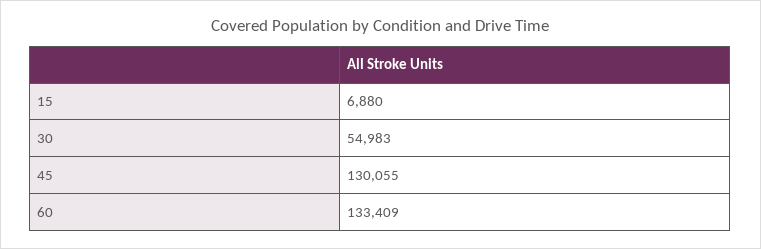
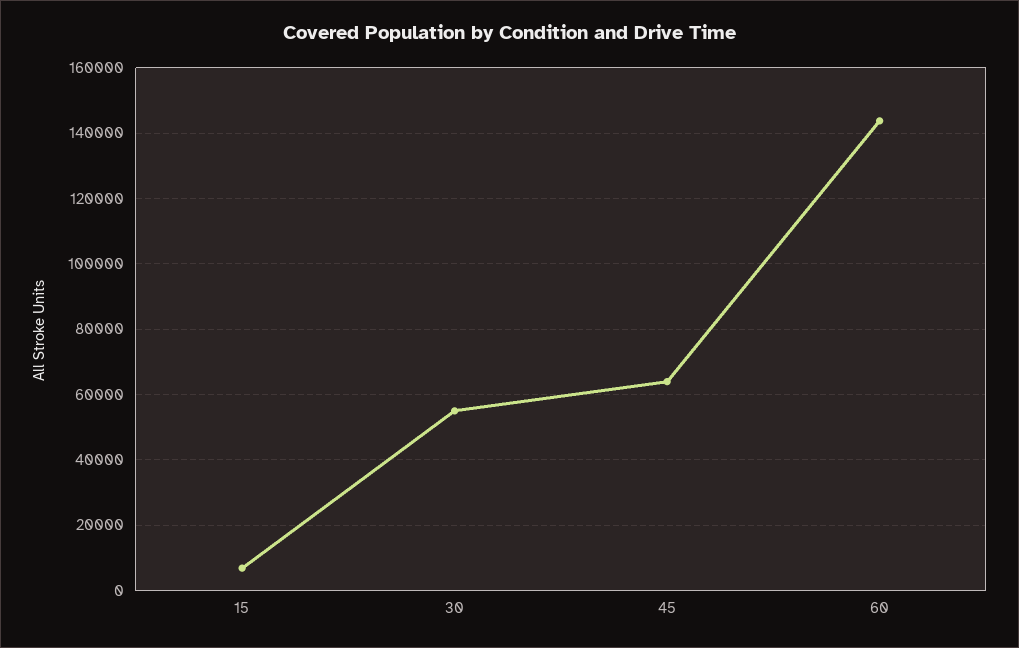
  {
    "15": 6880,
    "30": 54983,
-   "45": 130055,
+   "45": 64000,
-   "60": 133409
+   "60": 144000
  }

